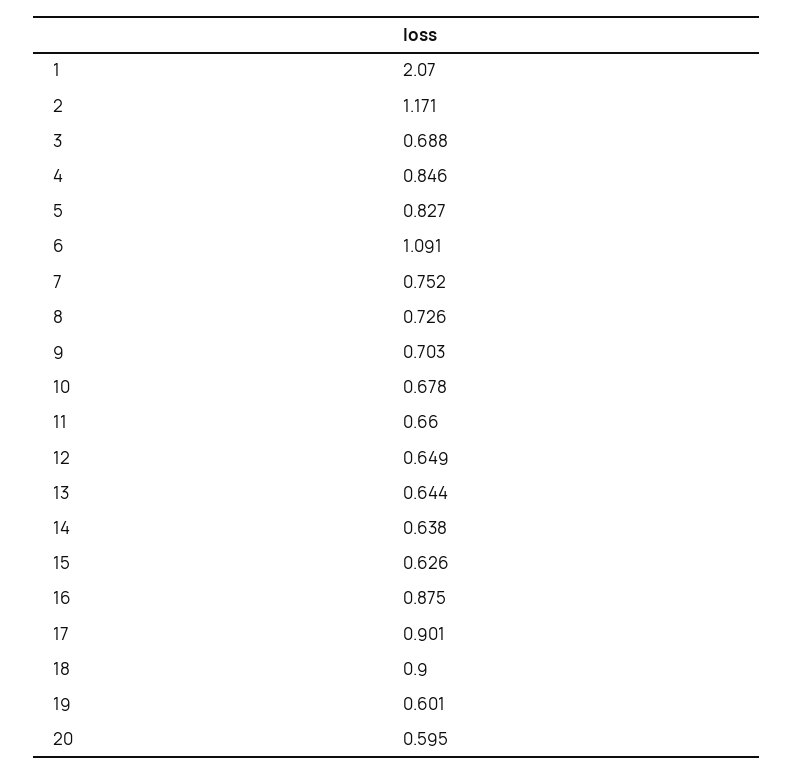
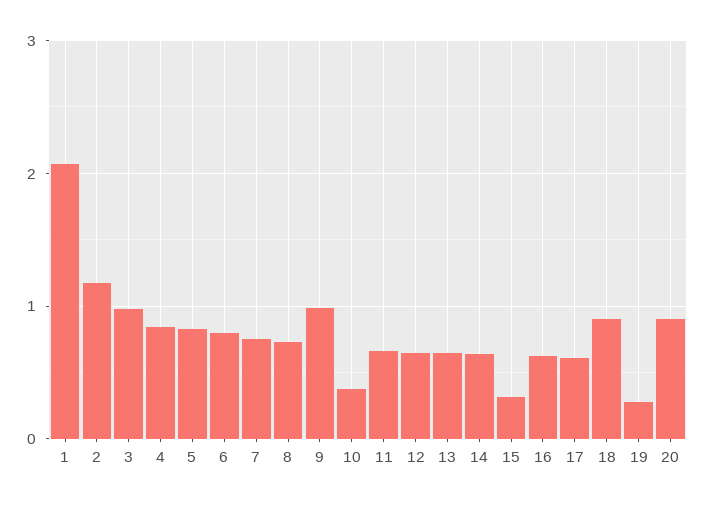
  {
    "1": 2.07,
    "2": 1.171,
-   "3": 0.688,
+   "3": 1,
    "4": 0.846,
    "5": 0.827,
-   "6": 1.091,
+   "6": 0.8,
    "7": 0.752,
    "8": 0.726,
-   "9": 0.703,
+   "9": 1,
-   "10": 0.678,
+   "10": 0.4,
    "11": 0.66,
    "12": 0.649,
    "13": 0.644,
    "14": 0.638,
-   "15": 0.626,
+   "15": 0.3,
-   "16": 0.875,
+   "16": 0.6,
-   "17": 0.901,
+   "17": 0.6,
    "18": 0.9,
-   "19": 0.601,
+   "19": 0.3,
-   "20": 0.595
+   "20": 0.9
  }

